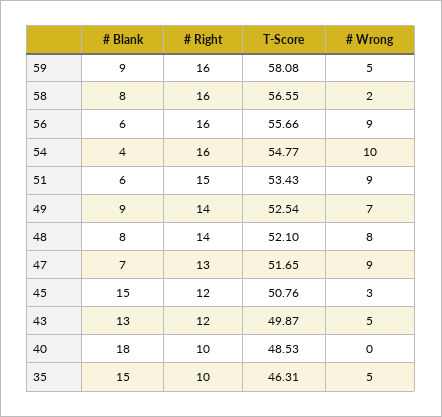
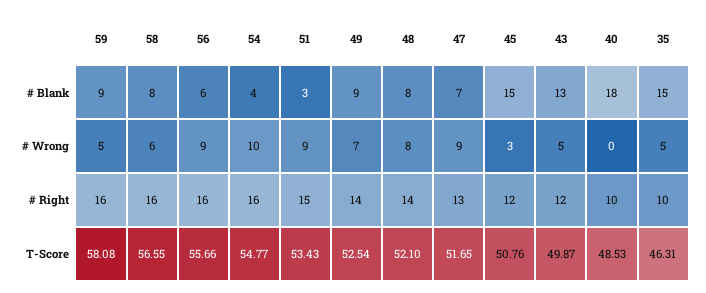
  {
    "# Blank": {
      "59": 9,
      "58": 8,
      "56": 6,
      "54": 4,
-     "51": 6,
+     "51": 3,
      "49": 9,
      "48": 8,
      "47": 7,
      "45": 15,
      "43": 13,
      "40": 18,
      "35": 15
    },
    "# Right": {
      "59": 16,
      "58": 16,
      "56": 16,
      "54": 16,
      "51": 15,
      "49": 14,
      "48": 14,
      "47": 13,
      "45": 12,
      "43": 12,
      "40": 10,
      "35": 10
    },
    "T-Score": {
      "59": 58.08,
      "58": 56.55,
      "56": 55.66,
      "54": 54.77,
      "51": 53.43,
      "49": 52.54,
      "48": 52.1,
      "47": 51.65,
      "45": 50.76,
      "43": 49.87,
      "40": 48.53,
      "35": 46.31
    },
    "# Wrong": {
      "59": 5,
-     "58": 2,
+     "58": 6,
      "56": 9,
      "54": 10,
      "51": 9,
      "49": 7,
      "48": 8,
      "47": 9,
      "45": 3,
      "43": 5,
      "40": 0,
      "35": 5
    }
  }

